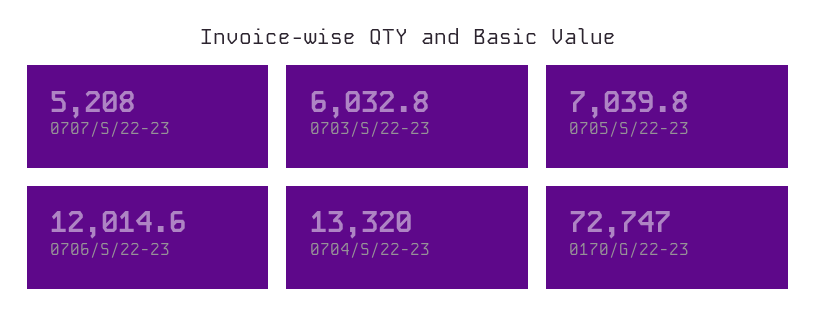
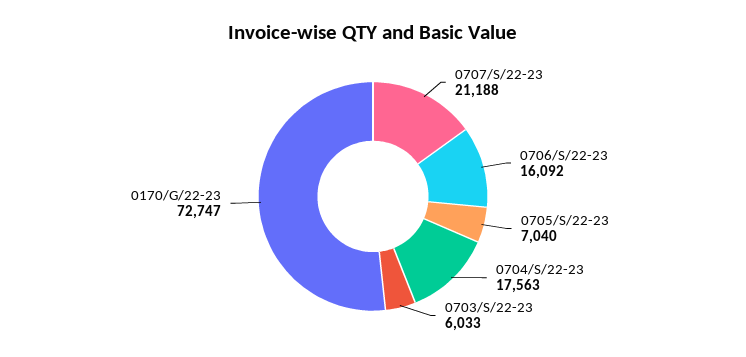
  {
-   "0707/S/22-23": 5208,
+   "0707/S/22-23": 21188,
    "0703/S/22-23": 6032.8,
    "0705/S/22-23": 7039.8,
-   "0706/S/22-23": 12014.6,
+   "0706/S/22-23": 16092,
-   "0704/S/22-23": 13320,
+   "0704/S/22-23": 17563,
    "0170/G/22-23": 72747
  }

